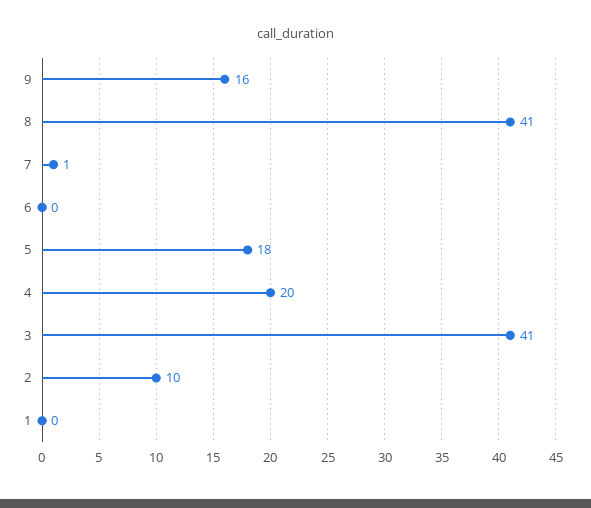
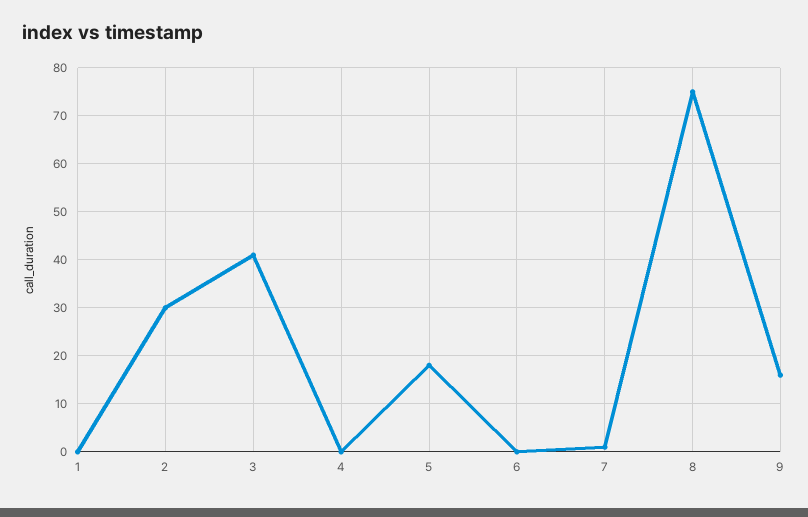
  {
    "9": 16,
-   "8": 41,
+   "8": 75,
    "7": 1,
    "6": 0,
    "5": 18,
-   "4": 20,
+   "4": 0,
    "3": 41,
-   "2": 10,
+   "2": 30,
    "1": 0
  }

